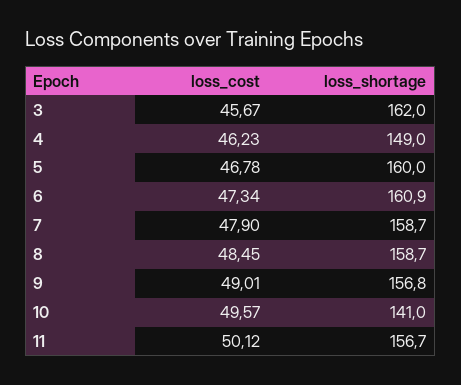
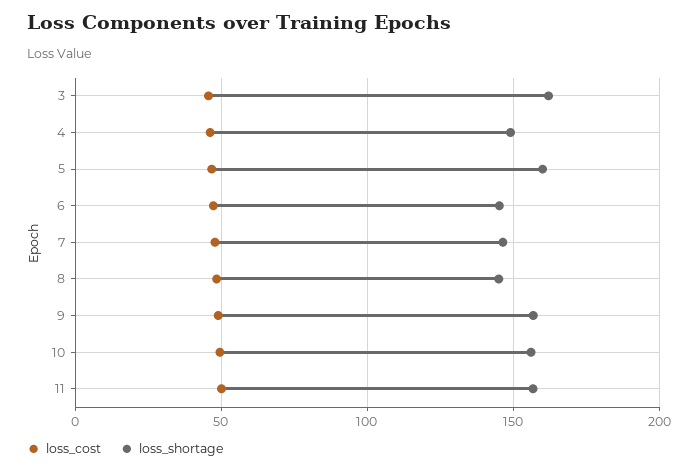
  {
    "loss_cost": {
      "3": 45.67,
      "4": 46.23,
      "5": 46.78,
      "6": 47.34,
      "7": 47.9,
      "8": 48.45,
      "9": 49.01,
      "10": 49.57,
      "11": 50.12
    },
    "loss_shortage": {
      "3": 162,
      "4": 149,
      "5": 160,
-     "6": 160.9,
+     "6": 145,
-     "7": 158.7,
+     "7": 145,
-     "8": 158.7,
+     "8": 145,
      "9": 156.8,
-     "10": 141,
+     "10": 155,
      "11": 156.7
    }
  }

